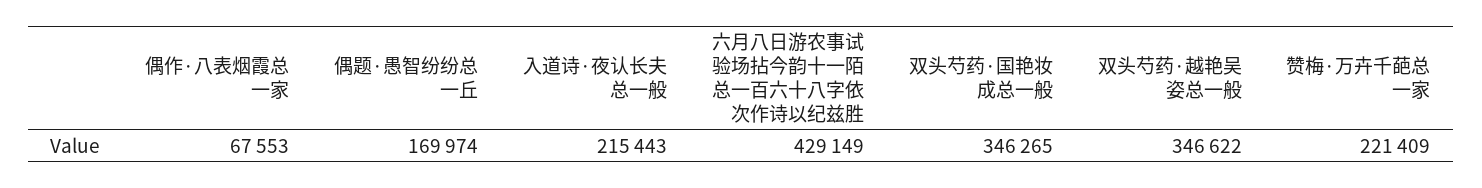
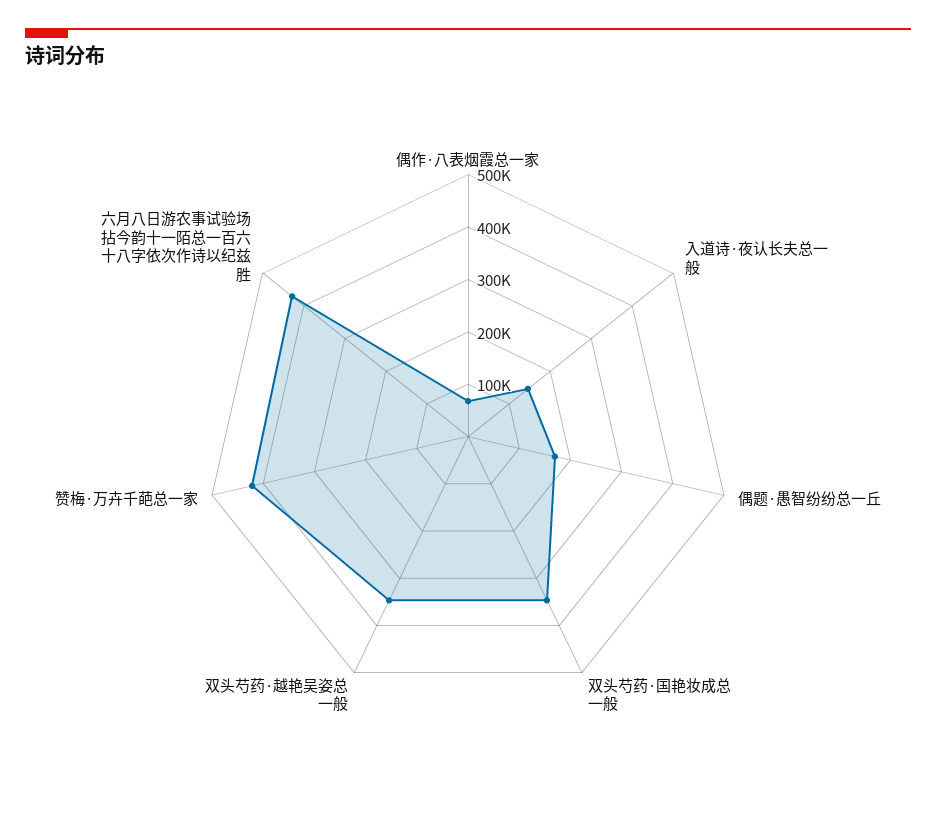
  {
    "偶作·八表烟霞总一家": 67553,
    "偶题·愚智纷纷总一丘": 169974,
-   "入道诗·夜认长夫总一般": 215443,
+   "入道诗·夜认长夫总一般": 140000,
    "六月八日游农事试验场拈今韵十一陌总一百六十八字依次作诗以纪兹胜": 429149,
    "双头芍药·国艳妆成总一般": 346265,
    "双头芍药·越艳吴姿总一般": 346622,
-   "赞梅·万卉千葩总一家": 221409
+   "赞梅·万卉千葩总一家": 420000
  }

